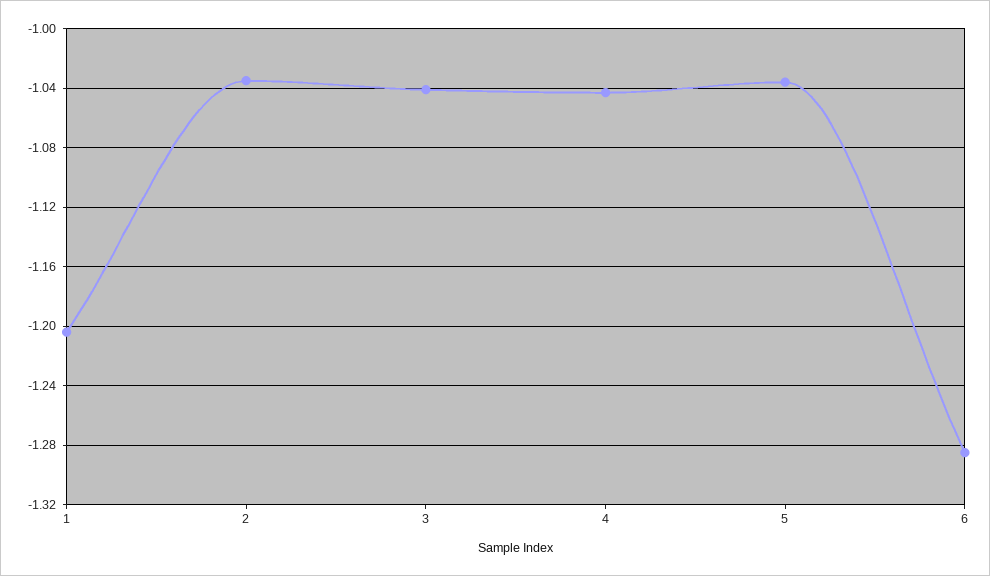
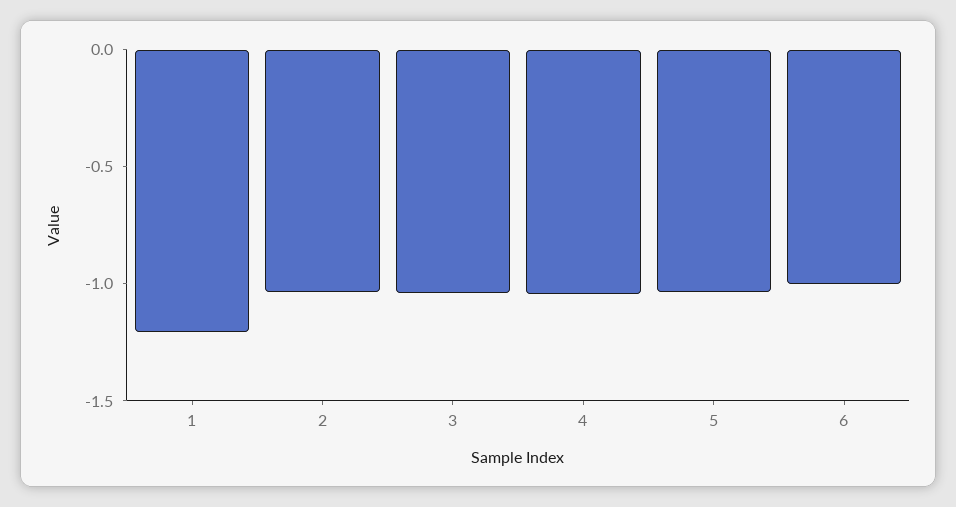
  {
    "1": -1.205,
    "2": -1.035,
    "3": -1.04,
    "4": -1.045,
    "5": -1.035,
-   "6": -1.285
+   "6": -1
  }

